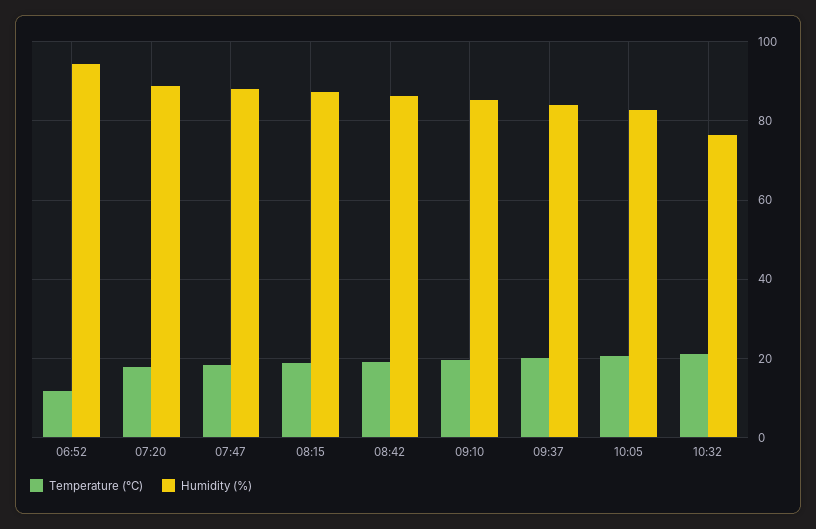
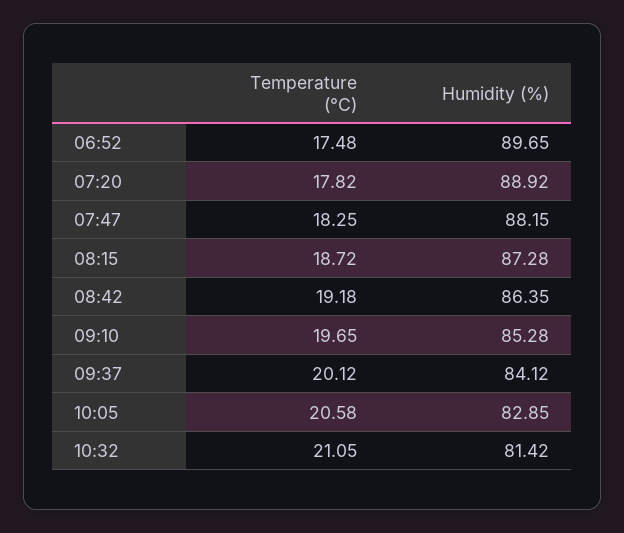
  {
    "Temperature (°C)": {
-     "06:52": 12,
+     "06:52": 17.48,
      "07:20": 17.82,
      "07:47": 18.25,
      "08:15": 18.72,
      "08:42": 19.18,
      "09:10": 19.65,
      "09:37": 20.12,
      "10:05": 20.58,
      "10:32": 21.05
    },
    "Humidity (%)": {
-     "06:52": 94,
+     "06:52": 89.65,
      "07:20": 88.92,
      "07:47": 88.15,
      "08:15": 87.28,
      "08:42": 86.35,
      "09:10": 85.28,
      "09:37": 84.12,
      "10:05": 82.85,
-     "10:32": 76
+     "10:32": 81.42
    }
  }

